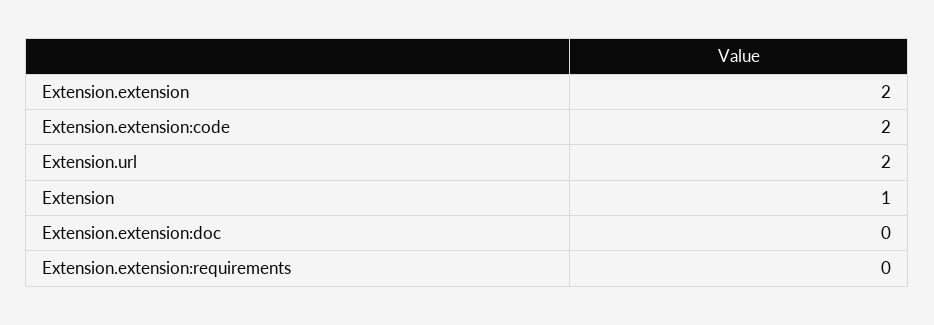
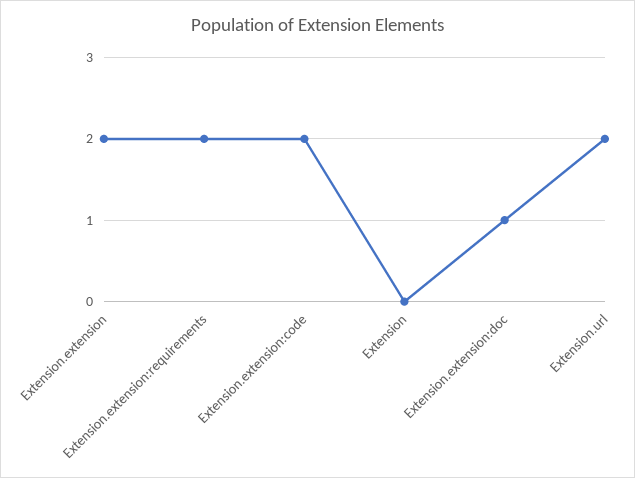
  {
    "Extension.extension": 2,
    "Extension.extension:code": 2,
    "Extension.url": 2,
-   "Extension": 1,
+   "Extension": 0,
-   "Extension.extension:doc": 0,
+   "Extension.extension:doc": 1,
-   "Extension.extension:requirements": 0
+   "Extension.extension:requirements": 2
  }

